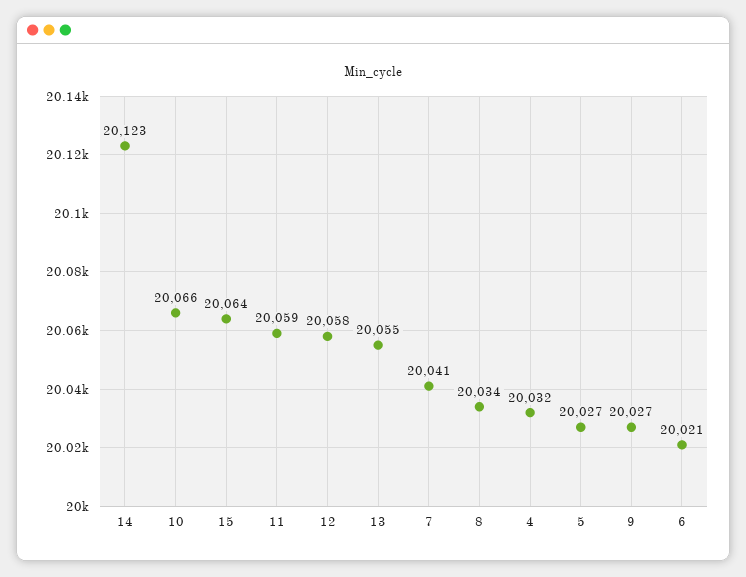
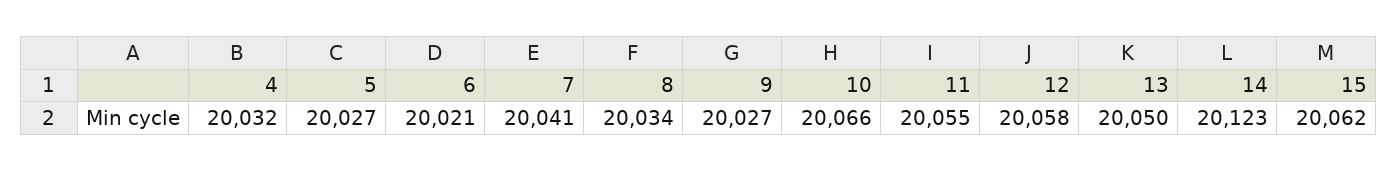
  {
    "14": 20123,
    "10": 20066,
-   "15": 20064,
+   "15": 20062,
-   "11": 20059,
+   "11": 20055,
    "12": 20058,
-   "13": 20055,
+   "13": 20050,
    "7": 20041,
    "8": 20034,
    "4": 20032,
    "5": 20027,
    "9": 20027,
    "6": 20021
  }

